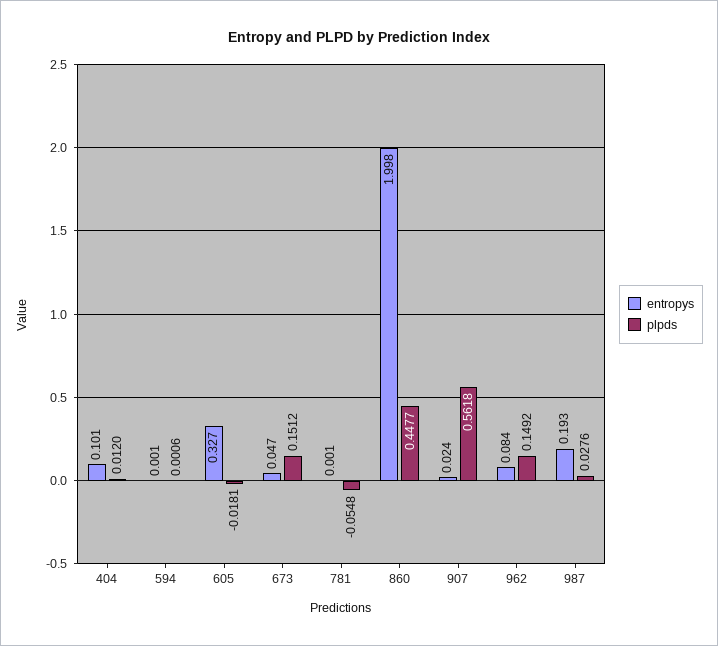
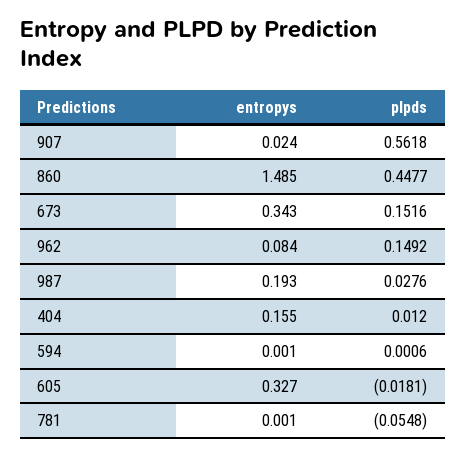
  {
    "entropys": {
-     "404": 0.101,
+     "404": 0.155,
      "594": 0.001,
      "605": 0.327,
-     "673": 0.047,
+     "673": 0.343,
      "781": 0.001,
-     "860": 1.998,
+     "860": 1.485,
      "907": 0.024,
      "962": 0.084,
      "987": 0.193
    },
    "plpds": {
      "404": 0.012,
      "594": 0.0006,
      "605": -0.0181,
-     "673": 0.1512,
+     "673": 0.1516,
      "781": -0.0548,
      "860": 0.4477,
      "907": 0.5618,
      "962": 0.1492,
      "987": 0.0276
    }
  }

